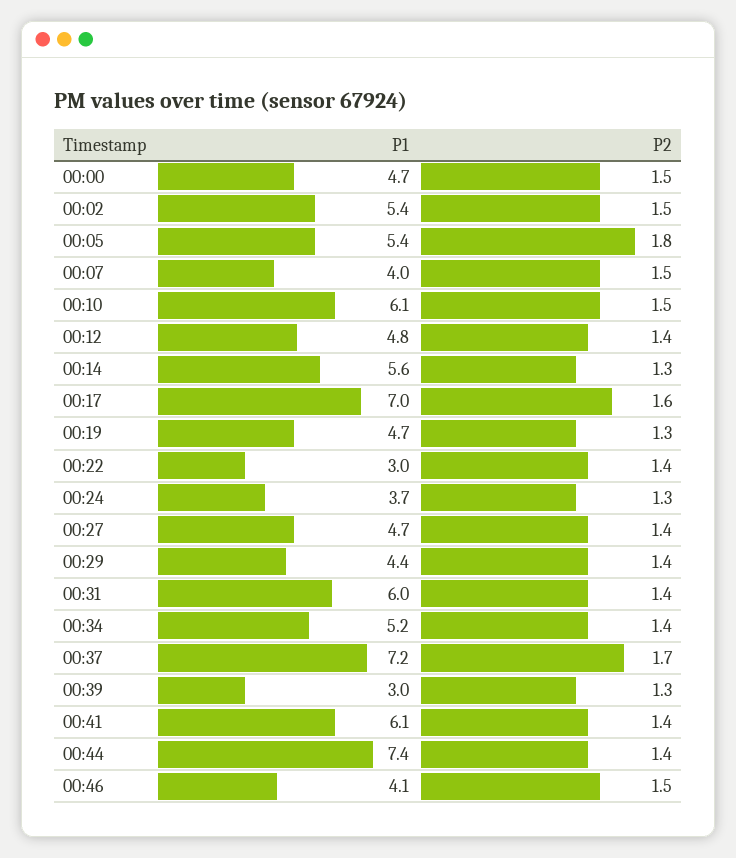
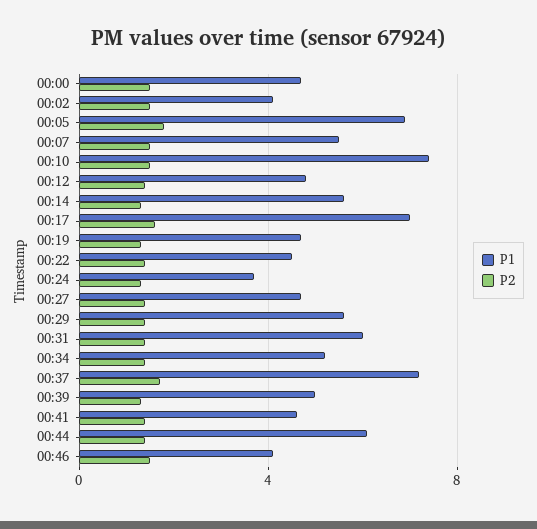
  {
    "P1": {
      "00:00": 4.7,
-     "00:02": 5.4,
+     "00:02": 4,
-     "00:05": 5.4,
+     "00:05": 7,
-     "00:07": 4,
+     "00:07": 5.5,
-     "00:10": 6.1,
+     "00:10": 7.5,
      "00:12": 4.8,
      "00:14": 5.6,
      "00:17": 7,
      "00:19": 4.7,
-     "00:22": 3,
+     "00:22": 4.5,
      "00:24": 3.7,
      "00:27": 4.7,
-     "00:29": 4.4,
+     "00:29": 5.5,
      "00:31": 6,
      "00:34": 5.2,
      "00:37": 7.2,
-     "00:39": 3,
+     "00:39": 5,
-     "00:41": 6.1,
+     "00:41": 4.5,
-     "00:44": 7.4,
+     "00:44": 6,
      "00:46": 4.1
    },
    "P2": {
      "00:00": 1.5,
      "00:02": 1.5,
      "00:05": 1.8,
      "00:07": 1.5,
      "00:10": 1.5,
      "00:12": 1.4,
      "00:14": 1.3,
      "00:17": 1.6,
      "00:19": 1.3,
      "00:22": 1.4,
      "00:24": 1.3,
      "00:27": 1.4,
      "00:29": 1.4,
      "00:31": 1.4,
      "00:34": 1.4,
      "00:37": 1.7,
      "00:39": 1.3,
      "00:41": 1.4,
      "00:44": 1.4,
      "00:46": 1.5
    }
  }

